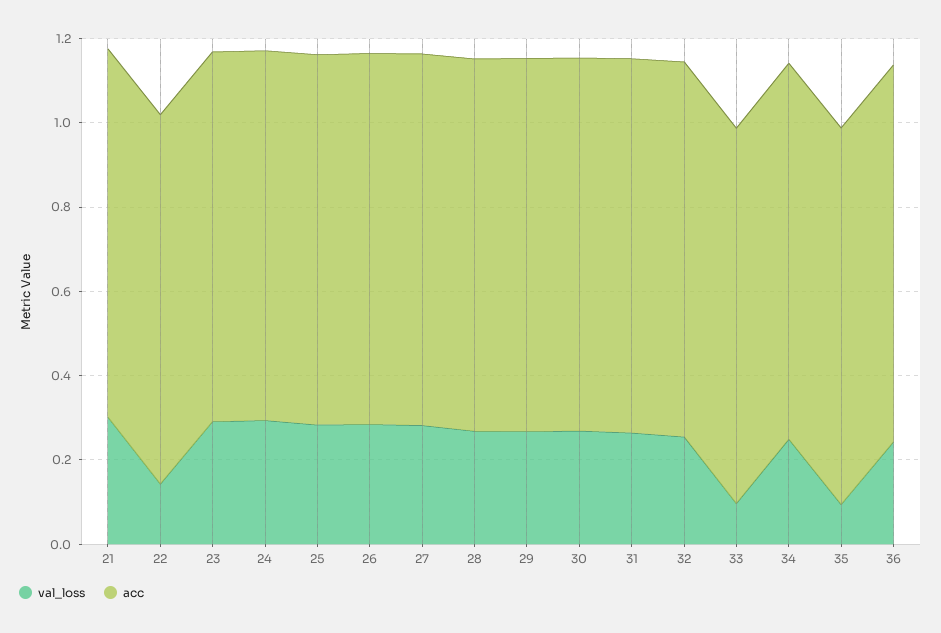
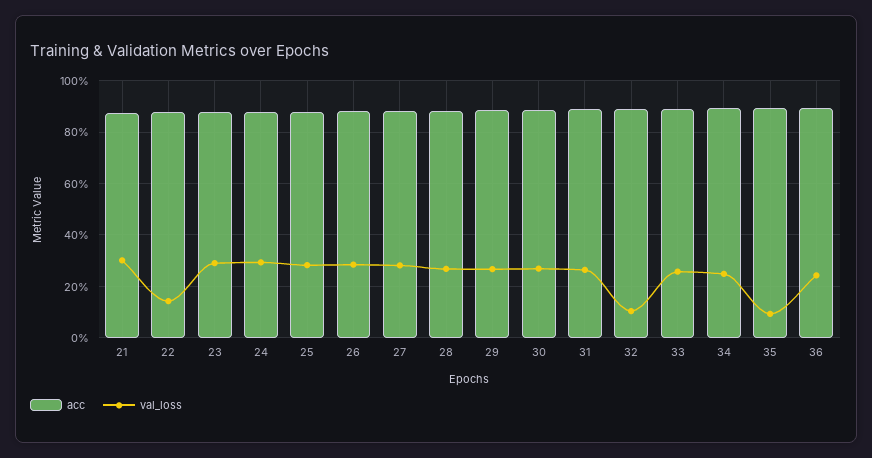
  {
    "val_loss": {
      "21": 0.3,
      "22": 0.15,
      "23": 0.3,
      "24": 0.3,
      "25": 0.275,
      "26": 0.275,
      "27": 0.275,
      "28": 0.275,
      "29": 0.275,
      "30": 0.275,
      "31": 0.275,
-     "32": 0.25,
+     "32": 0.1,
-     "33": 0.1,
+     "33": 0.25,
      "34": 0.25,
      "35": 0.1,
      "36": 0.25
    },
    "acc": {
      "21": 0.875,
      "22": 0.875,
      "23": 0.875,
      "24": 0.875,
      "25": 0.875,
      "26": 0.875,
      "27": 0.875,
      "28": 0.875,
      "29": 0.875,
      "30": 0.875,
      "31": 0.9,
      "32": 0.9,
      "33": 0.9,
      "34": 0.9,
      "35": 0.9,
      "36": 0.9
    }
  }

